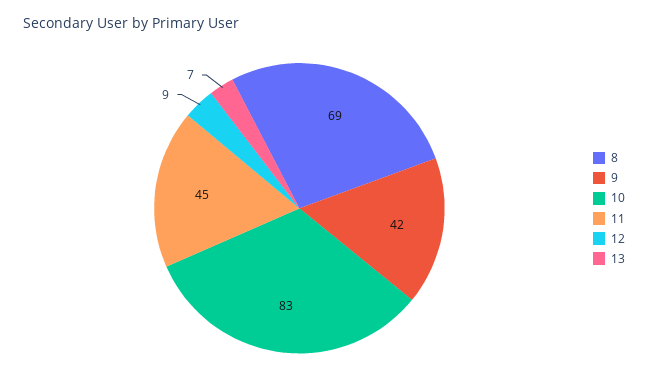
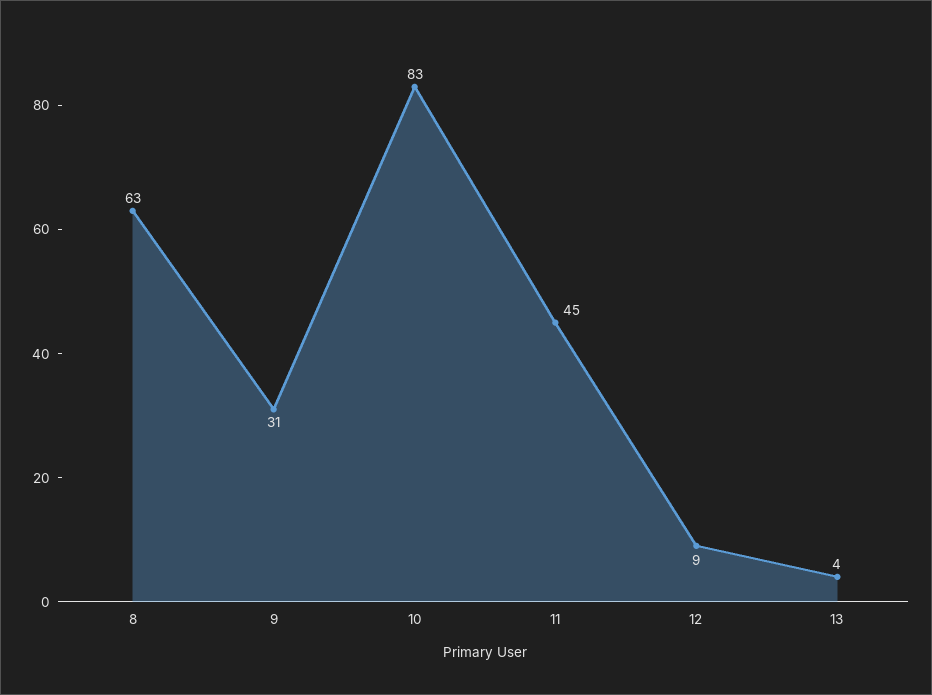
  {
-   "8": 69,
+   "8": 63,
-   "9": 42,
+   "9": 31,
    "10": 83,
    "11": 45,
    "12": 9,
-   "13": 7
+   "13": 4
  }

